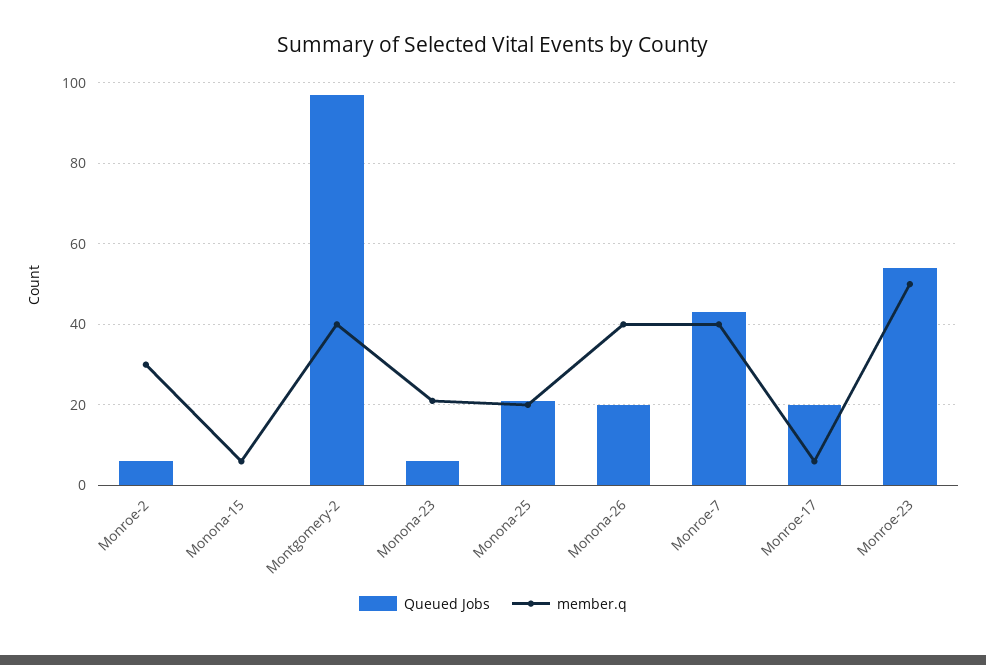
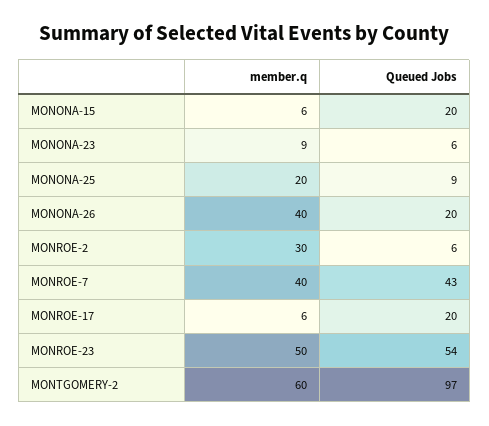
  {
    "Queued Jobs": {
      "Monroe-2": 6,
-     "Monona-15": 0,
+     "Monona-15": 20,
      "Montgomery-2": 97,
      "Monona-23": 6,
-     "Monona-25": 20,
+     "Monona-25": 9,
      "Monona-26": 20,
      "Monroe-7": 43,
      "Monroe-17": 20,
      "Monroe-23": 54
    },
    "member.q": {
      "Monroe-2": 30,
      "Monona-15": 6,
-     "Montgomery-2": 40,
+     "Montgomery-2": 60,
-     "Monona-23": 20,
+     "Monona-23": 9,
      "Monona-25": 20,
      "Monona-26": 40,
      "Monroe-7": 40,
      "Monroe-17": 6,
      "Monroe-23": 50
    }
  }

